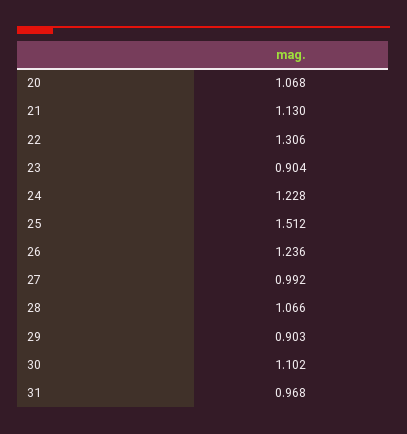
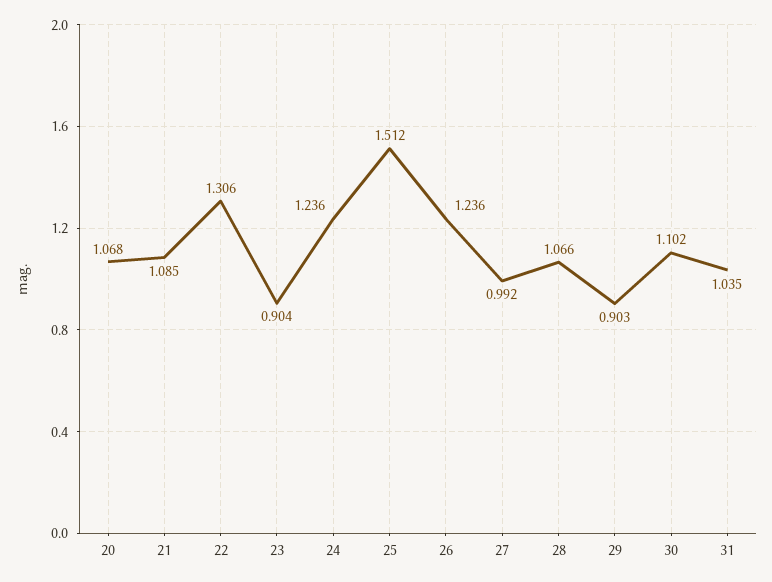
  {
    "20": 1.068,
-   "21": 1.13,
+   "21": 1.085,
    "22": 1.306,
    "23": 0.904,
-   "24": 1.228,
+   "24": 1.236,
    "25": 1.512,
    "26": 1.236,
    "27": 0.992,
    "28": 1.066,
    "29": 0.903,
    "30": 1.102,
-   "31": 0.968
+   "31": 1.035
  }

